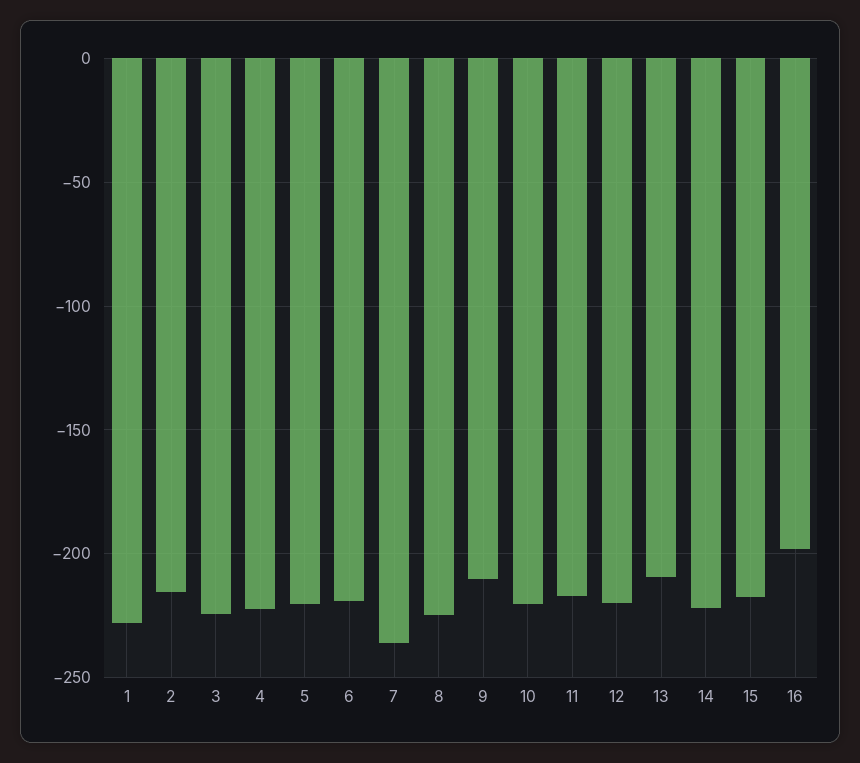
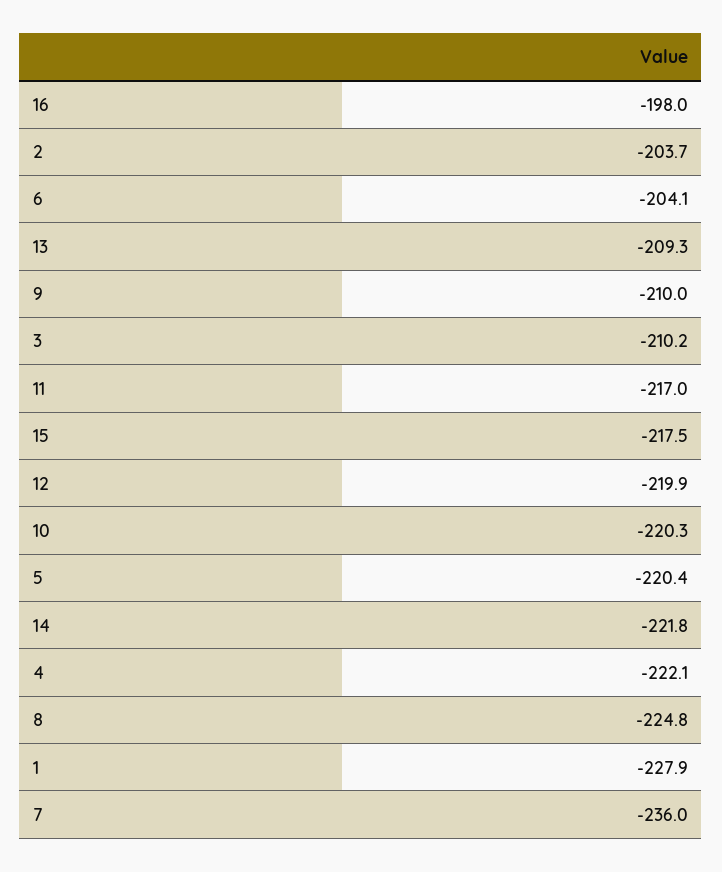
  {
    "1": -227.9,
-   "2": -215,
+   "2": -203.7,
-   "3": -225,
+   "3": -210.2,
    "4": -222.1,
    "5": -220.4,
-   "6": -220,
+   "6": -204.1,
    "7": -236,
    "8": -224.8,
    "9": -210,
    "10": -220.3,
    "11": -217,
    "12": -219.9,
    "13": -209.3,
    "14": -221.8,
    "15": -217.5,
    "16": -198
  }

